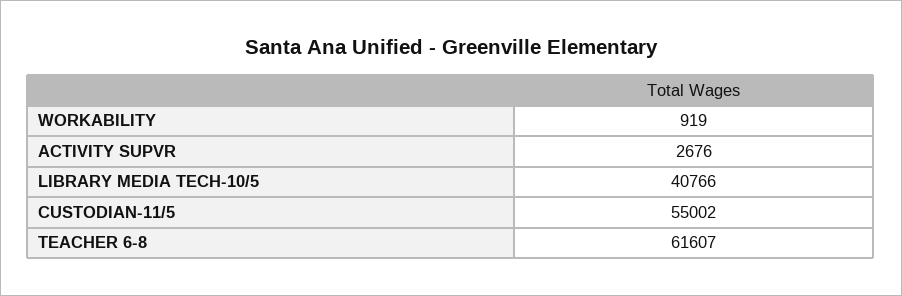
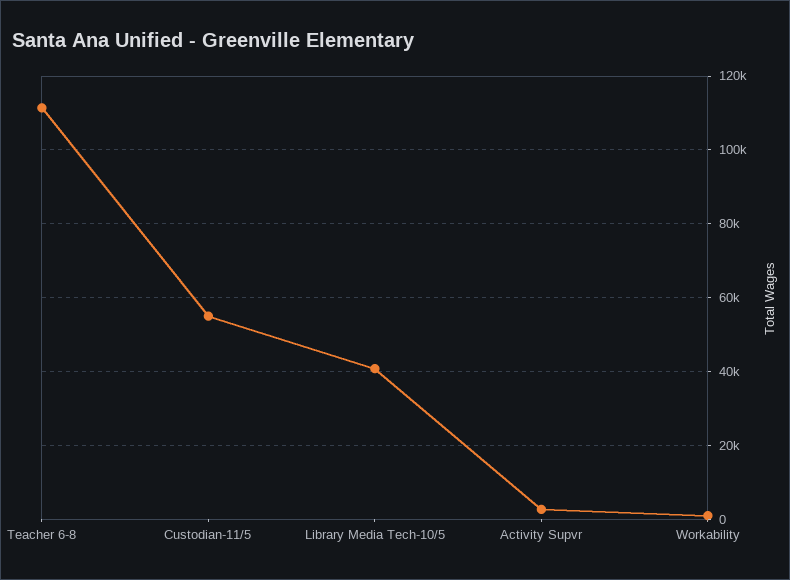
  {
    "WORKABILITY": 919,
    "ACTIVITY SUPVR": 2676,
    "LIBRARY MEDIA TECH-10/5": 40766,
    "CUSTODIAN-11/5": 55002,
-   "TEACHER 6-8": 61607
+   "TEACHER 6-8": 112000
  }

